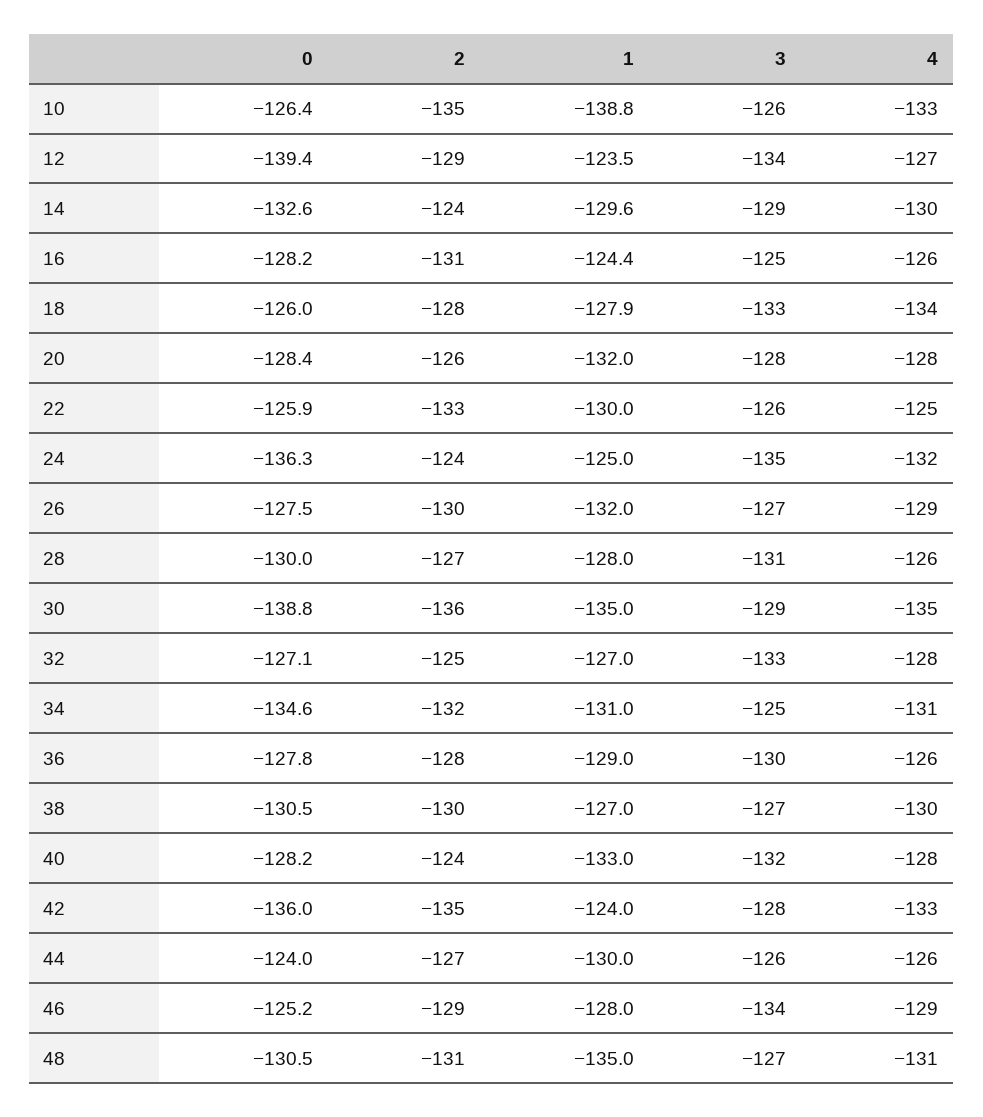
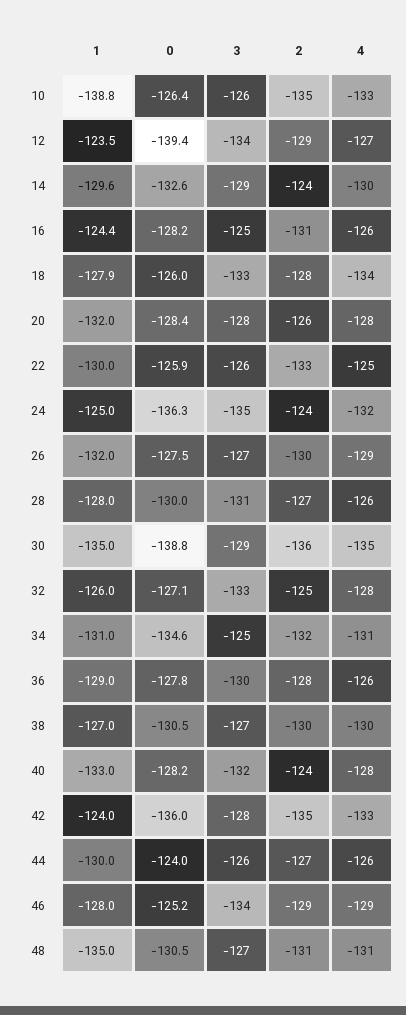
  {
    "0": {
      "10": -126.4,
      "12": -139.4,
      "14": -132.6,
      "16": -128.2,
      "18": -126,
      "20": -128.4,
      "22": -125.9,
      "24": -136.3,
      "26": -127.5,
      "28": -130,
      "30": -138.8,
      "32": -127.1,
      "34": -134.6,
      "36": -127.8,
      "38": -130.5,
      "40": -128.2,
      "42": -136,
      "44": -124,
      "46": -125.2,
      "48": -130.5
    },
    "2": {
      "10": -135,
      "12": -129,
      "14": -124,
      "16": -131,
      "18": -128,
      "20": -126,
      "22": -133,
      "24": -124,
      "26": -130,
      "28": -127,
      "30": -136,
      "32": -125,
      "34": -132,
      "36": -128,
      "38": -130,
      "40": -124,
      "42": -135,
      "44": -127,
      "46": -129,
      "48": -131
    },
    "1": {
      "10": -138.8,
      "12": -123.5,
      "14": -129.6,
      "16": -124.4,
      "18": -127.9,
      "20": -132,
      "22": -130,
      "24": -125,
      "26": -132,
      "28": -128,
      "30": -135,
-     "32": -127,
+     "32": -126,
      "34": -131,
      "36": -129,
      "38": -127,
      "40": -133,
      "42": -124,
      "44": -130,
      "46": -128,
      "48": -135
    },
    "3": {
      "10": -126,
      "12": -134,
      "14": -129,
      "16": -125,
      "18": -133,
      "20": -128,
      "22": -126,
      "24": -135,
      "26": -127,
      "28": -131,
      "30": -129,
      "32": -133,
      "34": -125,
      "36": -130,
      "38": -127,
      "40": -132,
      "42": -128,
      "44": -126,
      "46": -134,
      "48": -127
    },
    "4": {
      "10": -133,
      "12": -127,
      "14": -130,
      "16": -126,
      "18": -134,
      "20": -128,
      "22": -125,
      "24": -132,
      "26": -129,
      "28": -126,
      "30": -135,
      "32": -128,
      "34": -131,
      "36": -126,
      "38": -130,
      "40": -128,
      "42": -133,
      "44": -126,
      "46": -129,
      "48": -131
    }
  }

